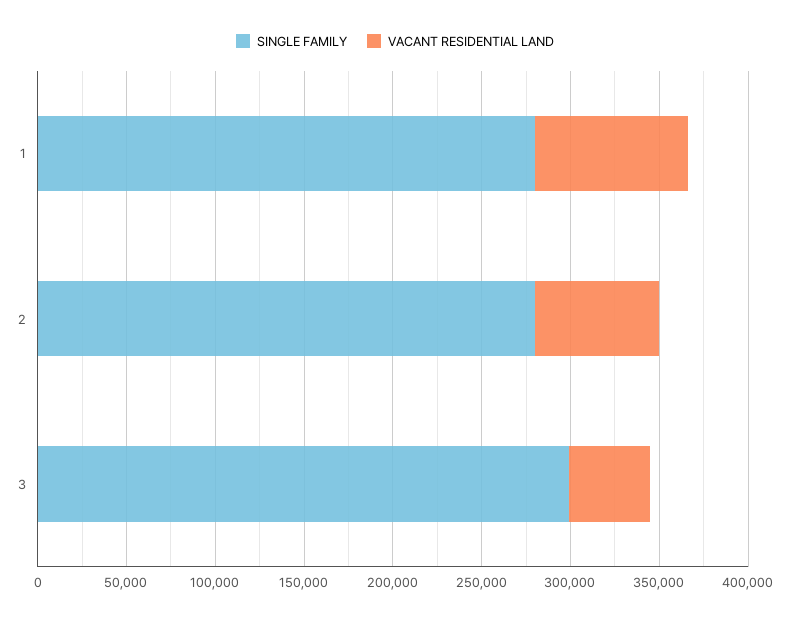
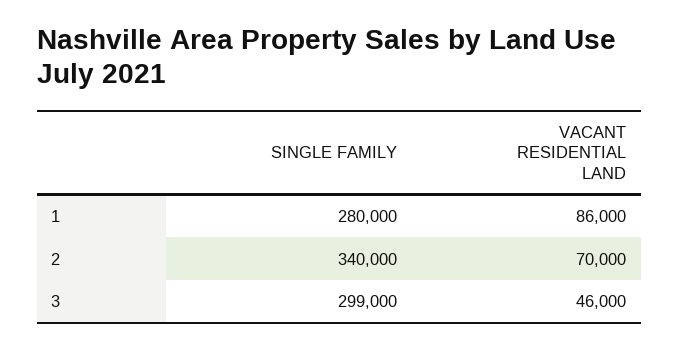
  {
    "SINGLE FAMILY": {
      "1": 280000,
-     "2": 280000,
+     "2": 340000,
      "3": 299000
    },
    "VACANT RESIDENTIAL LAND": {
      "1": 86000,
      "2": 70000,
      "3": 46000
    }
  }

